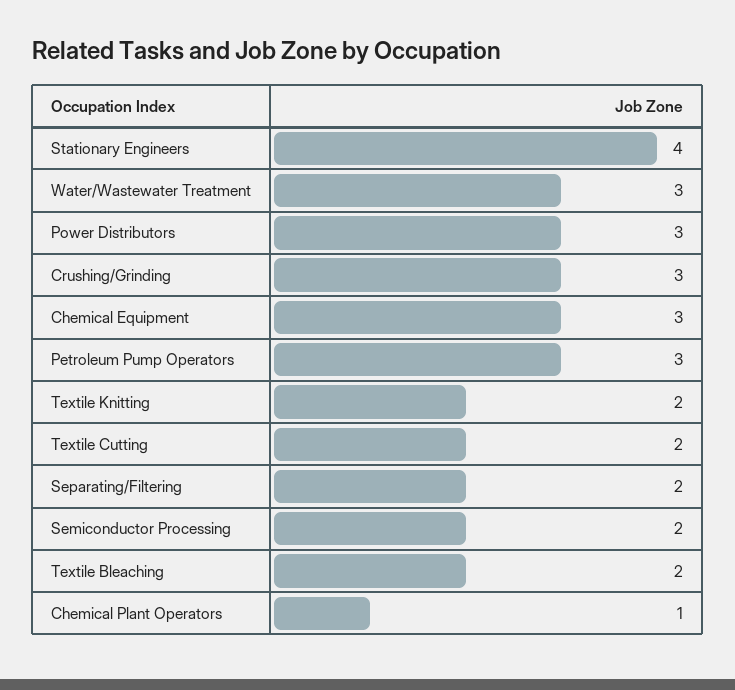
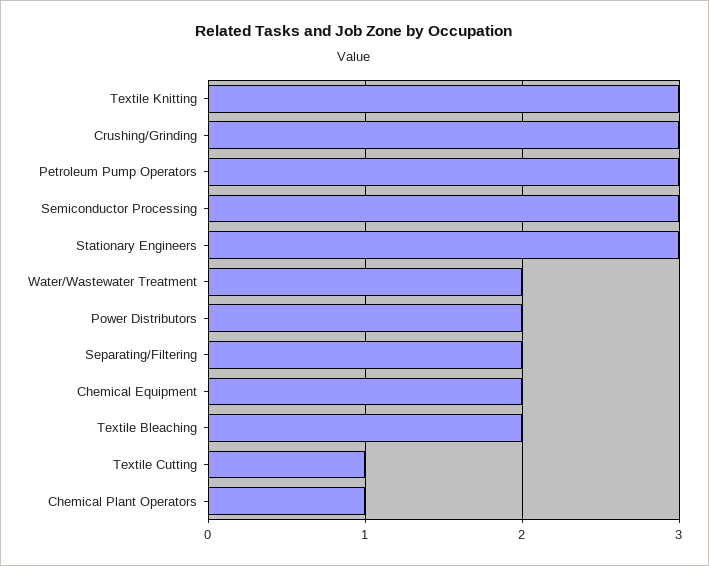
  {
-   "Stationary Engineers": 4,
+   "Stationary Engineers": 3,
-   "Water/Wastewater Treatment": 3,
+   "Water/Wastewater Treatment": 2,
-   "Power Distributors": 3,
+   "Power Distributors": 2,
    "Crushing/Grinding": 3,
-   "Chemical Equipment": 3,
+   "Chemical Equipment": 2,
    "Petroleum Pump Operators": 3,
-   "Textile Knitting": 2,
+   "Textile Knitting": 3,
-   "Textile Cutting": 2,
+   "Textile Cutting": 1,
    "Separating/Filtering": 2,
-   "Semiconductor Processing": 2,
+   "Semiconductor Processing": 3,
    "Textile Bleaching": 2,
    "Chemical Plant Operators": 1
  }

